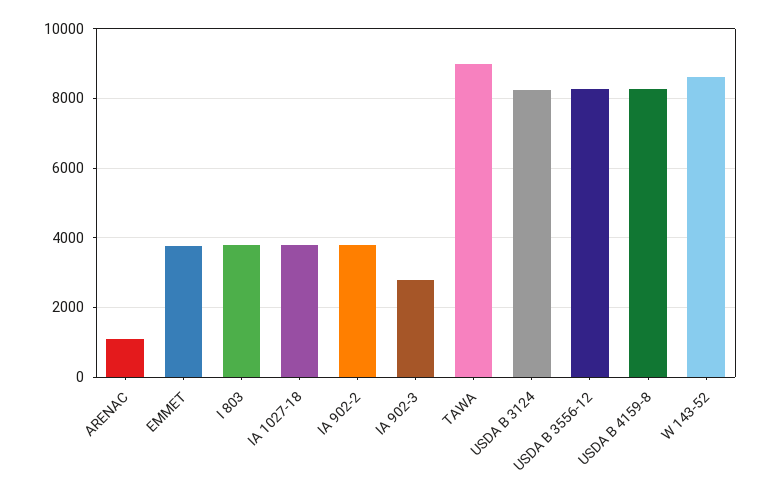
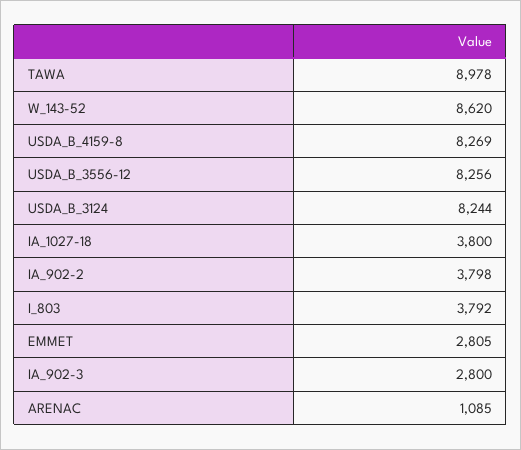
  {
    "ARENAC": 1085,
-   "EMMET": 3800,
+   "EMMET": 2805,
    "I 803": 3792,
    "IA 1027-18": 3800,
    "IA 902-2": 3798,
    "IA 902-3": 2800,
    "TAWA": 8978,
    "USDA B 3124": 8244,
    "USDA B 3556-12": 8256,
    "USDA B 4159-8": 8269,
    "W 143-52": 8620
  }

